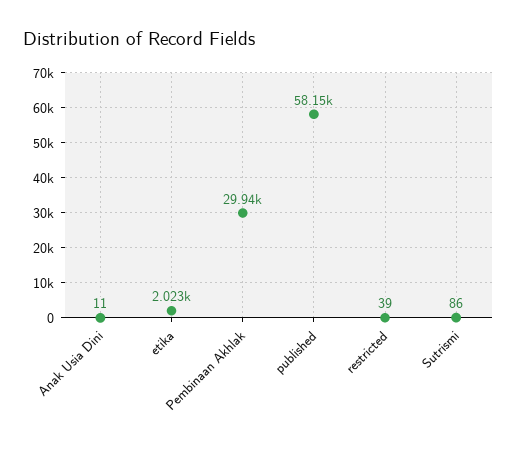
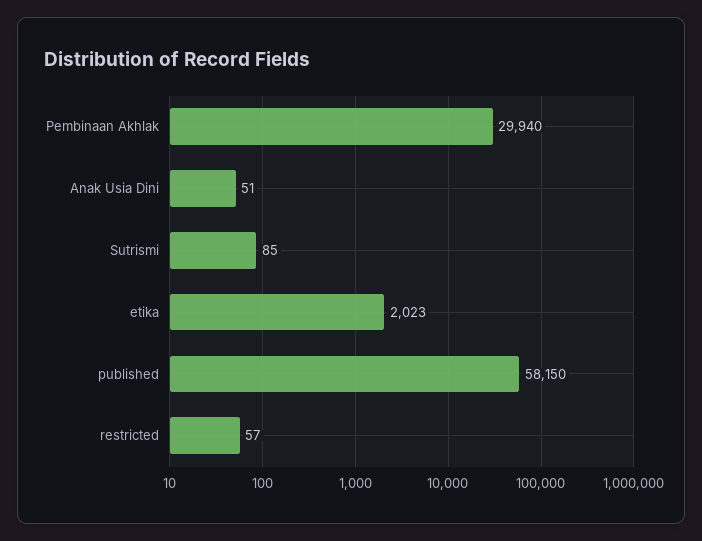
  {
-   "Anak Usia Dini": 11,
+   "Anak Usia Dini": 51,
    "etika": 2023,
    "Pembinaan Akhlak": 29940,
    "published": 58150,
-   "restricted": 39,
+   "restricted": 57,
-   "Sutrismi": 86
+   "Sutrismi": 85
  }

